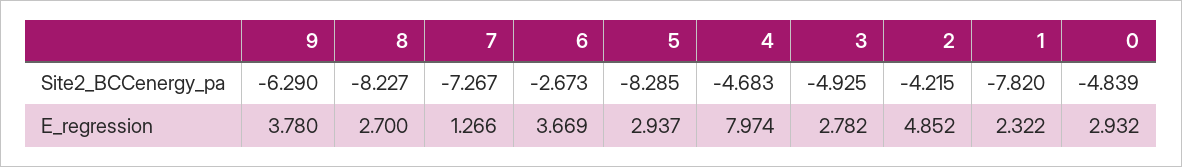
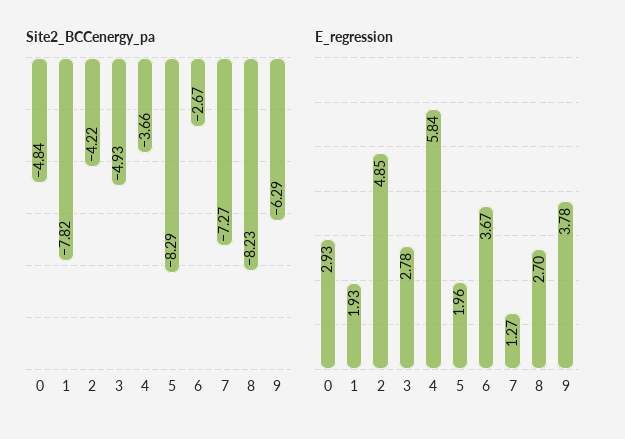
  {
    "Site2_BCCenergy_pa": {
      "9": -6.29,
      "8": -8.227,
      "7": -7.267,
      "6": -2.673,
      "5": -8.285,
-     "4": -4.683,
+     "4": -3.66,
      "3": -4.925,
      "2": -4.215,
      "1": -7.82,
      "0": -4.839
    },
    "E_regression": {
      "9": 3.78,
      "8": 2.7,
      "7": 1.266,
      "6": 3.669,
-     "5": 2.937,
+     "5": 1.96,
-     "4": 7.974,
+     "4": 5.84,
      "3": 2.782,
      "2": 4.852,
-     "1": 2.322,
+     "1": 1.93,
      "0": 2.932
    }
  }

